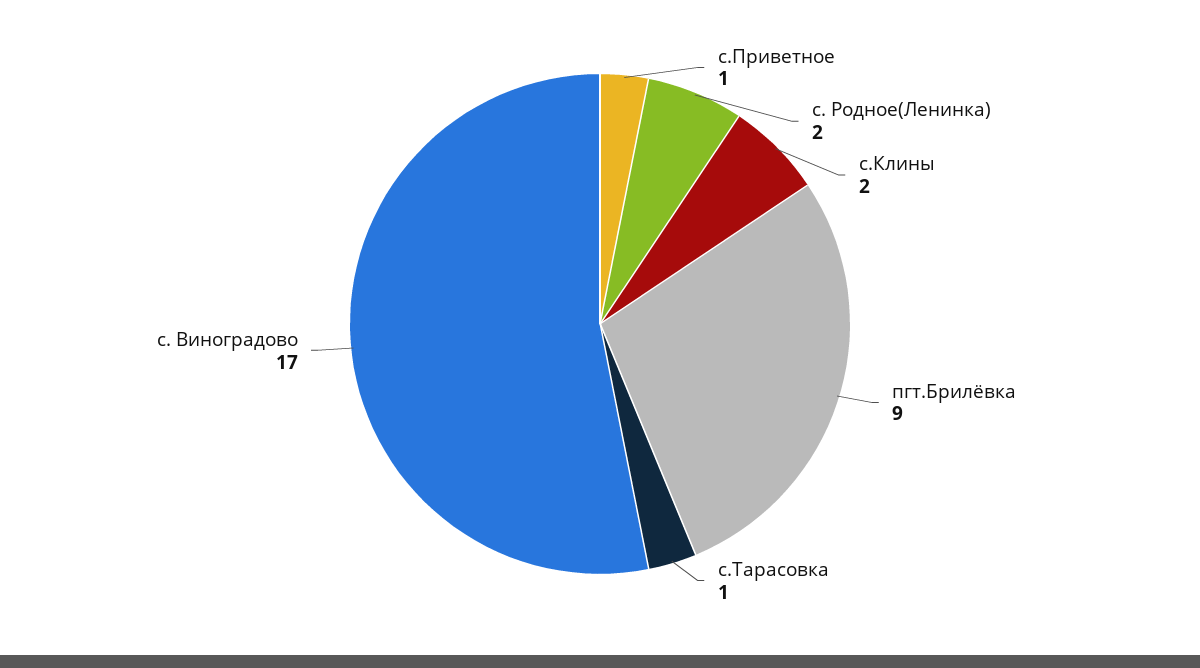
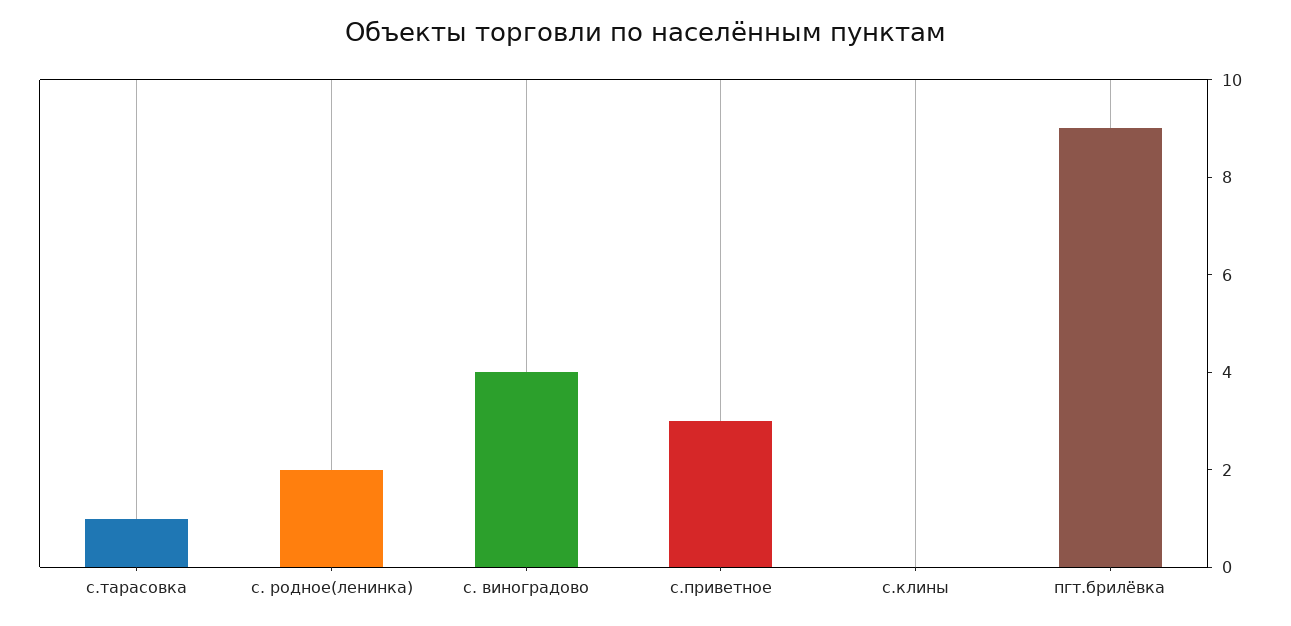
  {
-   "с.Приветное": 1,
+   "с.Приветное": 3,
    "с. Родное(Ленинка)": 2,
-   "с.Клины": 2,
+   "с.Клины": 0,
    "пгт.Брилёвка": 9,
    "с.Тарасовка": 1,
-   "с. Виноградово": 17
+   "с. Виноградово": 4
  }

